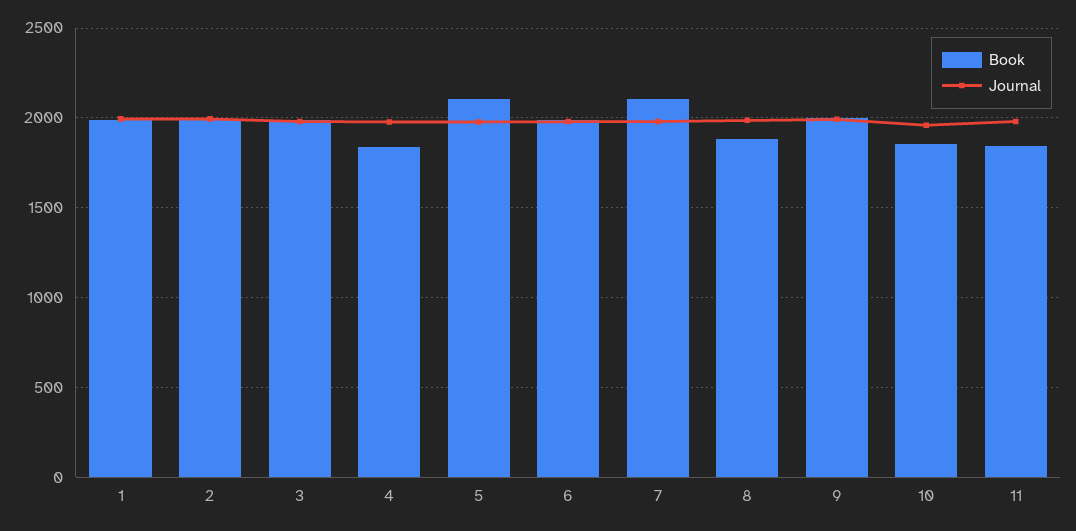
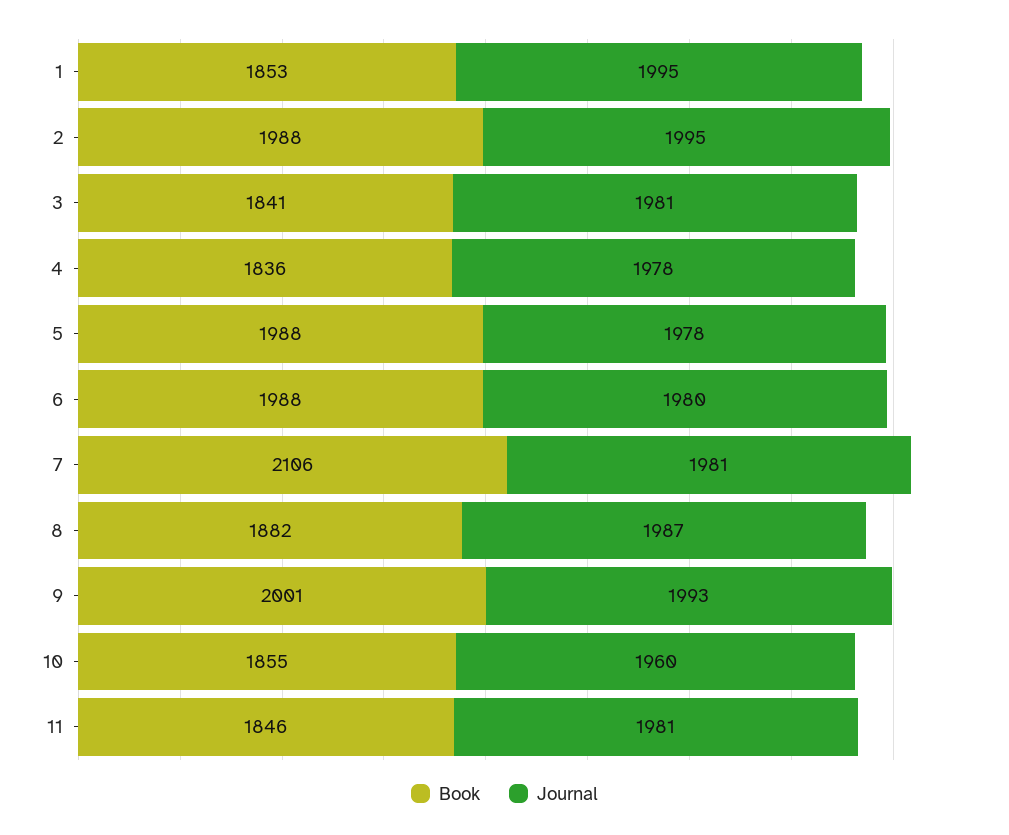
  {
    "Book": {
-     "1": 2000,
+     "1": 1853,
      "2": 1988,
-     "3": 2000,
+     "3": 1841,
      "4": 1836,
-     "5": 2100,
+     "5": 1988,
      "6": 1988,
      "7": 2106,
      "8": 1882,
      "9": 2001,
      "10": 1855,
      "11": 1846
    },
    "Journal": {
      "1": 1995,
      "2": 1995,
      "3": 1981,
      "4": 1978,
      "5": 1978,
      "6": 1980,
      "7": 1981,
      "8": 1987,
      "9": 1993,
      "10": 1960,
      "11": 1981
    }
  }

